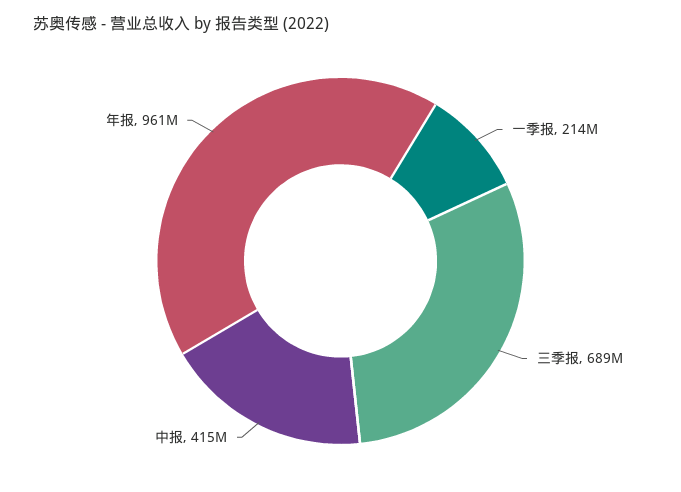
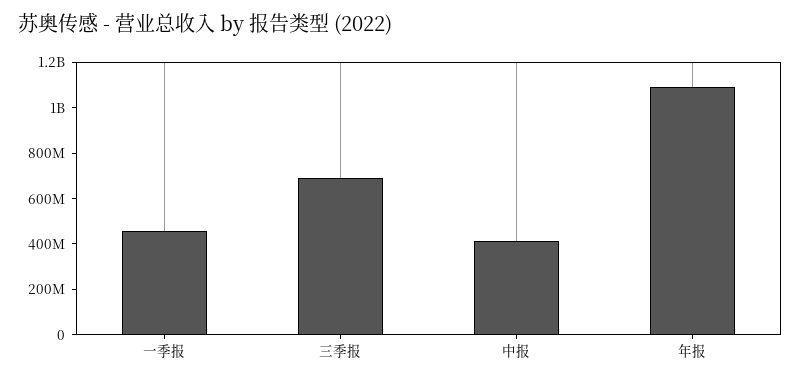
  {
-   "一季报": 214000000,
+   "一季报": 450000000,
    "三季报": 689000000,
    "中报": 415000000,
-   "年报": 961000000
+   "年报": 1100000000
  }

